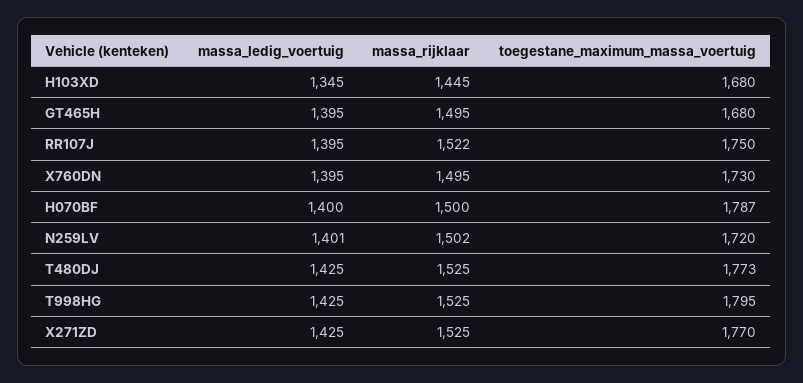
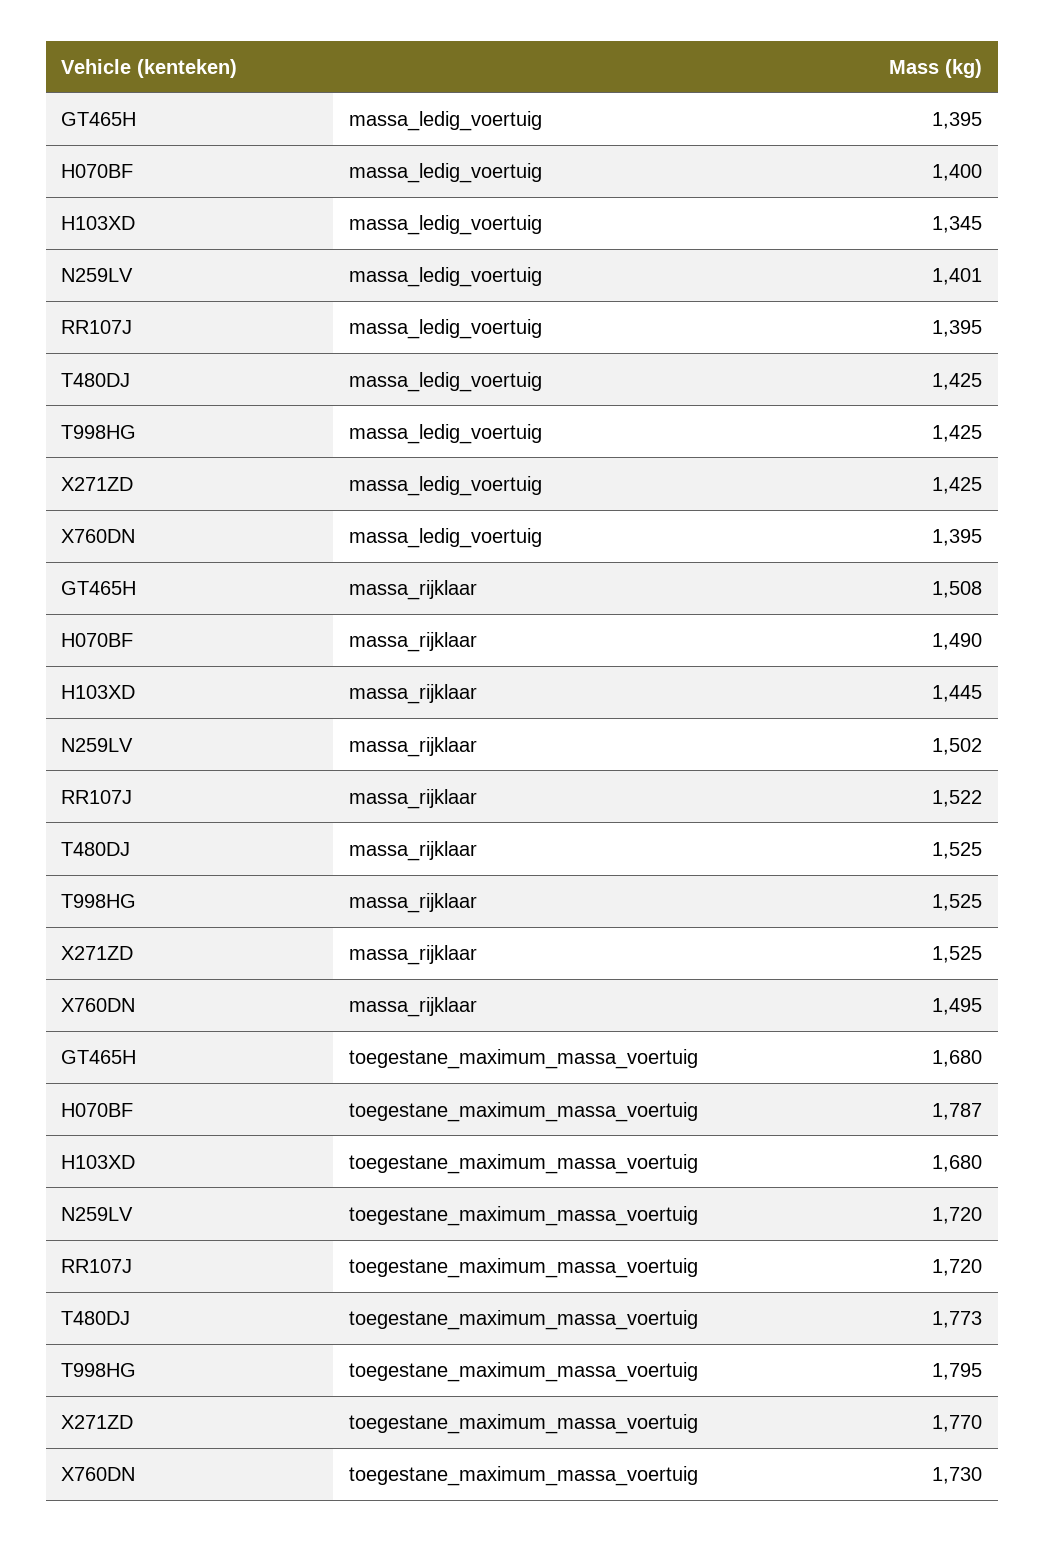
  {
    "massa_ledig_voertuig": {
      "H103XD": 1345,
      "GT465H": 1395,
      "RR107J": 1395,
      "X760DN": 1395,
      "H070BF": 1400,
      "N259LV": 1401,
      "T480DJ": 1425,
      "T998HG": 1425,
      "X271ZD": 1425
    },
    "massa_rijklaar": {
      "H103XD": 1445,
-     "GT465H": 1495,
+     "GT465H": 1508,
      "RR107J": 1522,
      "X760DN": 1495,
-     "H070BF": 1500,
+     "H070BF": 1490,
      "N259LV": 1502,
      "T480DJ": 1525,
      "T998HG": 1525,
      "X271ZD": 1525
    },
    "toegestane_maximum_massa_voertuig": {
      "H103XD": 1680,
      "GT465H": 1680,
-     "RR107J": 1750,
+     "RR107J": 1720,
      "X760DN": 1730,
      "H070BF": 1787,
      "N259LV": 1720,
      "T480DJ": 1773,
      "T998HG": 1795,
      "X271ZD": 1770
    }
  }

